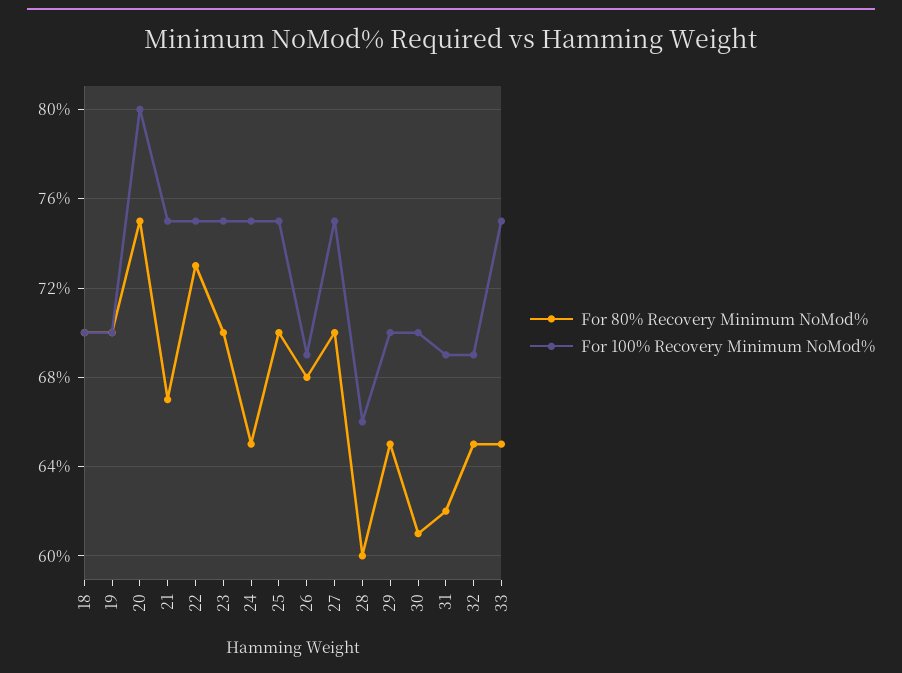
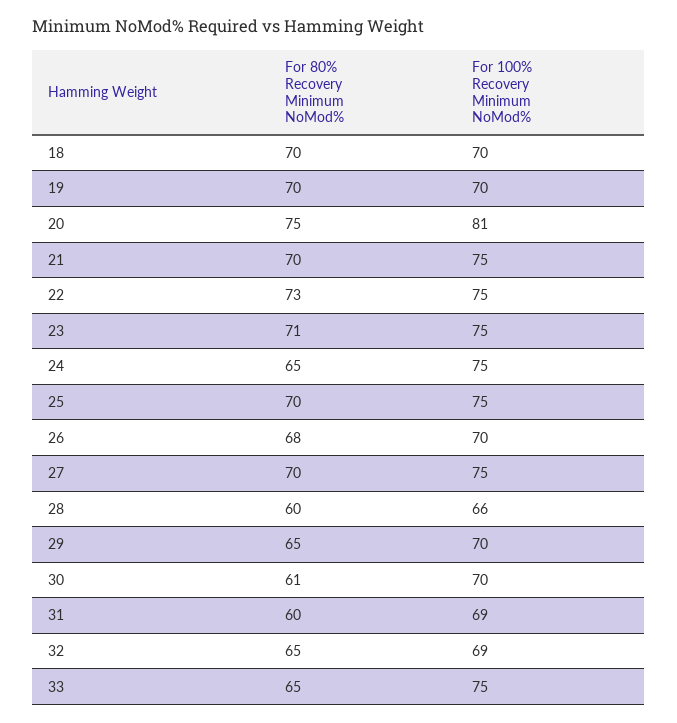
  {
    "For 80% Recovery Minimum NoMod%": {
      "18": 70,
      "19": 70,
      "20": 75,
-     "21": 67,
+     "21": 70,
      "22": 73,
-     "23": 70,
+     "23": 71,
      "24": 65,
      "25": 70,
      "26": 68,
      "27": 70,
      "28": 60,
      "29": 65,
      "30": 61,
-     "31": 62,
+     "31": 60,
      "32": 65,
      "33": 65
    },
    "For 100% Recovery Minimum NoMod%": {
      "18": 70,
      "19": 70,
-     "20": 80,
+     "20": 81,
      "21": 75,
      "22": 75,
      "23": 75,
      "24": 75,
      "25": 75,
-     "26": 69,
+     "26": 70,
      "27": 75,
      "28": 66,
      "29": 70,
      "30": 70,
      "31": 69,
      "32": 69,
      "33": 75
    }
  }

